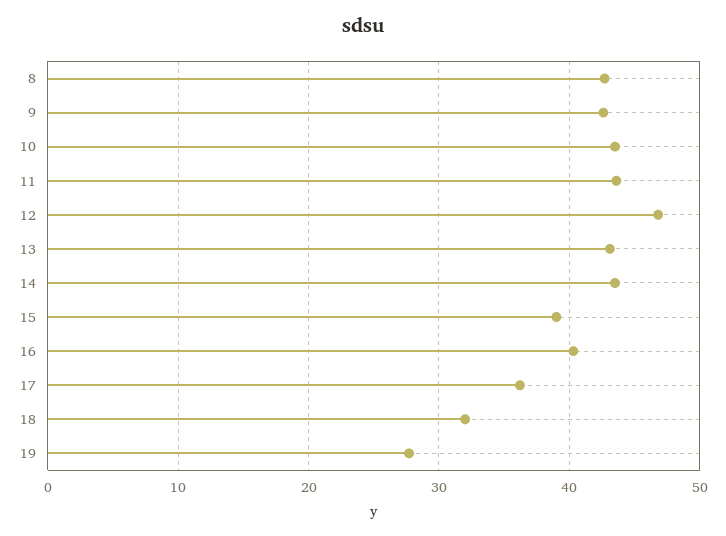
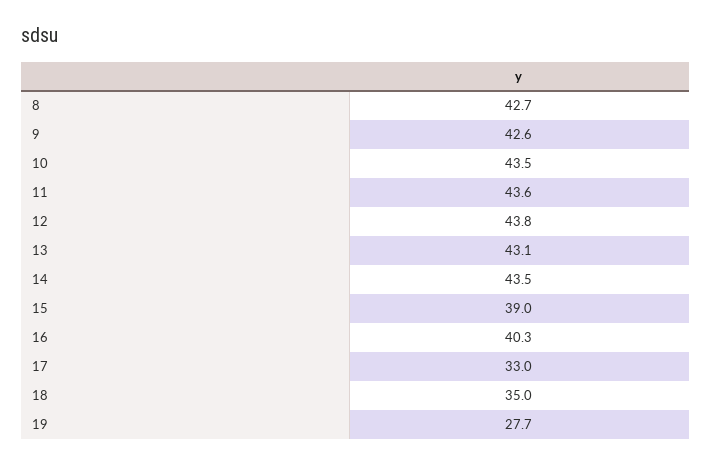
  {
    "8": 42.7,
    "9": 42.6,
    "10": 43.5,
    "11": 43.6,
-   "12": 47,
+   "12": 43.8,
    "13": 43.1,
    "14": 43.5,
    "15": 39,
    "16": 40.3,
-   "17": 36,
+   "17": 33,
-   "18": 32,
+   "18": 35,
    "19": 27.7
  }

